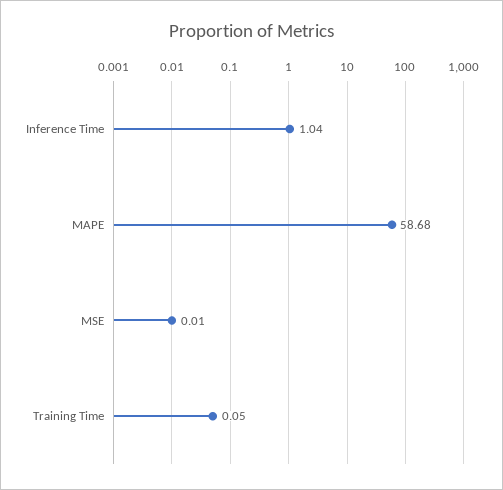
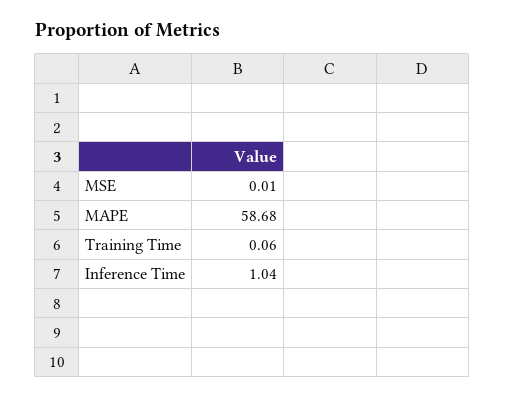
  {
    "Inference Time": 1.04,
    "MAPE": 58.68,
    "MSE": 0.01,
-   "Training Time": 0.05
+   "Training Time": 0.06
  }

